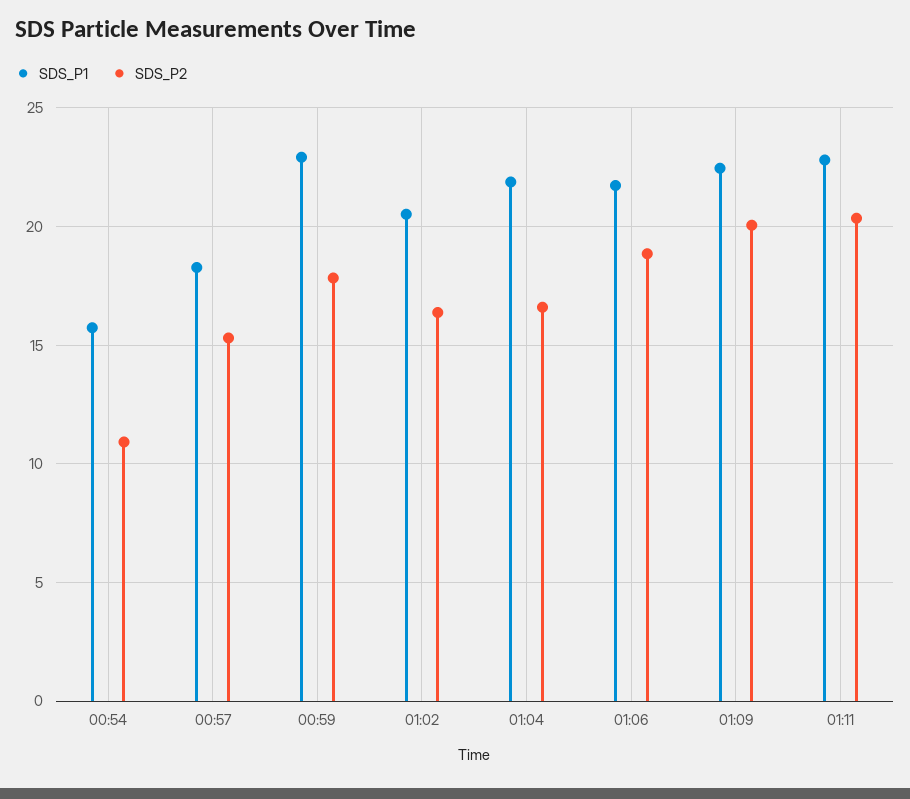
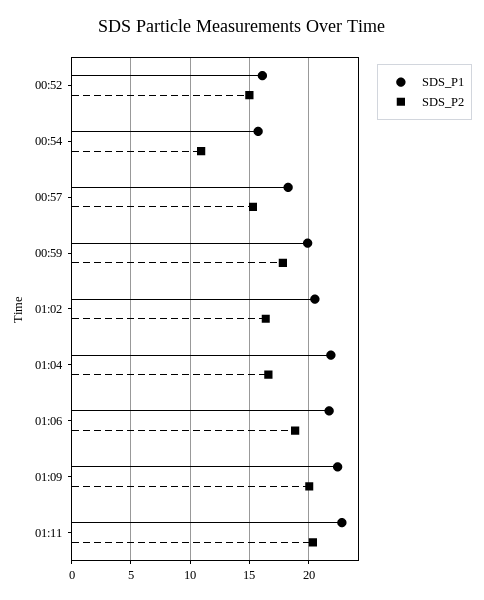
  {
    "SDS_P1": {
      "00:54": 15.5,
      "00:57": 18.5,
-     "00:59": 23,
+     "00:59": 20,
      "01:02": 20.5,
      "01:04": 22,
      "01:06": 21.5,
      "01:09": 22.5,
-     "01:11": 23
+     "01:11": 23,
+     "00:52": 16
    },
    "SDS_P2": {
      "00:54": 11,
      "00:57": 15.5,
      "00:59": 18,
      "01:02": 16.5,
      "01:04": 16.5,
      "01:06": 19,
      "01:09": 20,
-     "01:11": 20.5
+     "01:11": 20.5,
+     "00:52": 15
    }
  }

